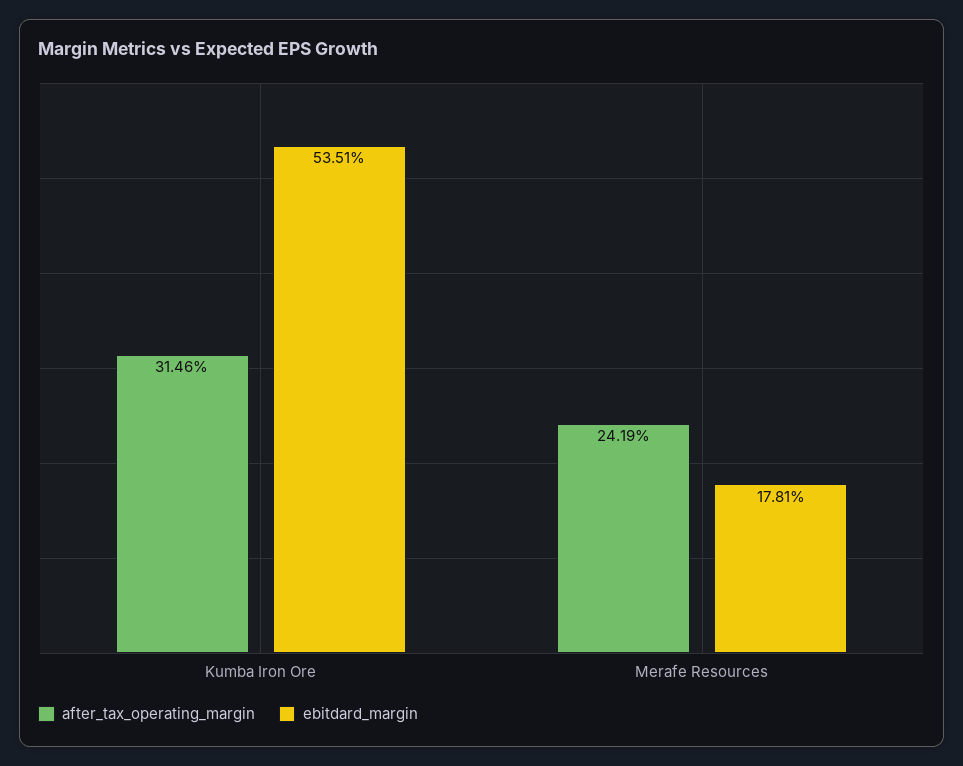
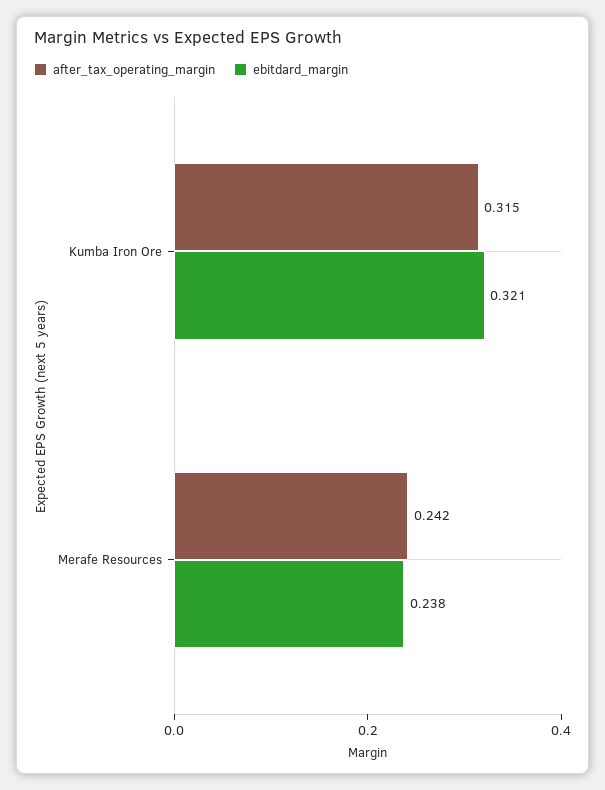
  {
    "after_tax_operating_margin": {
      "Kumba Iron Ore": 0.3146,
      "Merafe Resources": 0.2419
    },
    "ebitdard_margin": {
-     "Kumba Iron Ore": 0.5351,
+     "Kumba Iron Ore": 0.321,
-     "Merafe Resources": 0.1781
+     "Merafe Resources": 0.238
    }
  }

